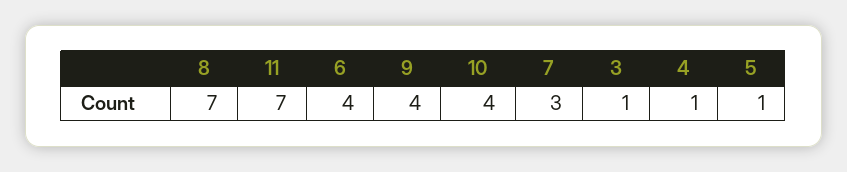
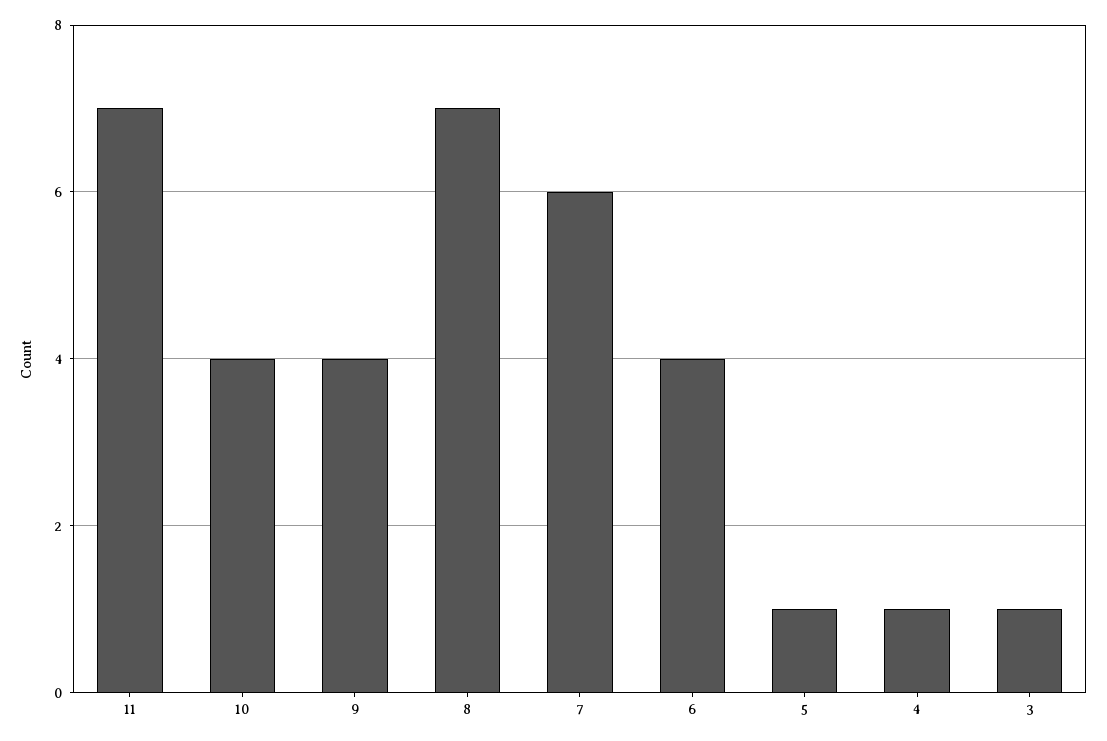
  {
    "8": 7,
    "11": 7,
    "6": 4,
    "9": 4,
    "10": 4,
-   "7": 3,
+   "7": 6,
    "3": 1,
    "4": 1,
    "5": 1
  }

